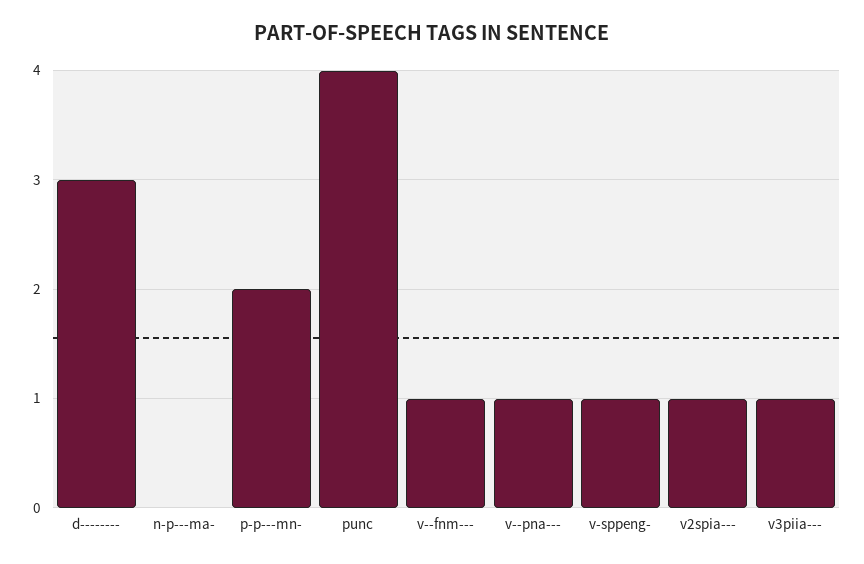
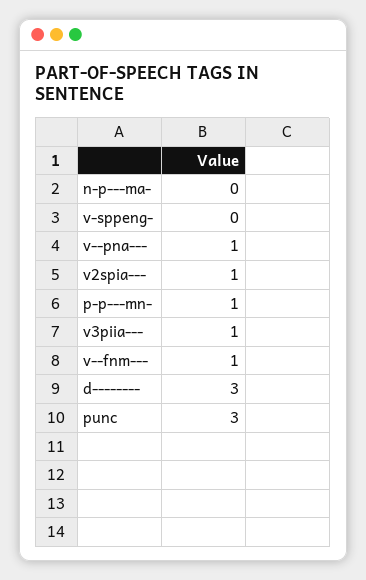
  {
    "d--------": 3,
    "n-p---ma-": 0,
-   "p-p---mn-": 2,
+   "p-p---mn-": 1,
-   "punc": 4,
+   "punc": 3,
    "v--fnm---": 1,
    "v--pna---": 1,
-   "v-sppeng-": 1,
+   "v-sppeng-": 0,
    "v2spia---": 1,
    "v3piia---": 1
  }

